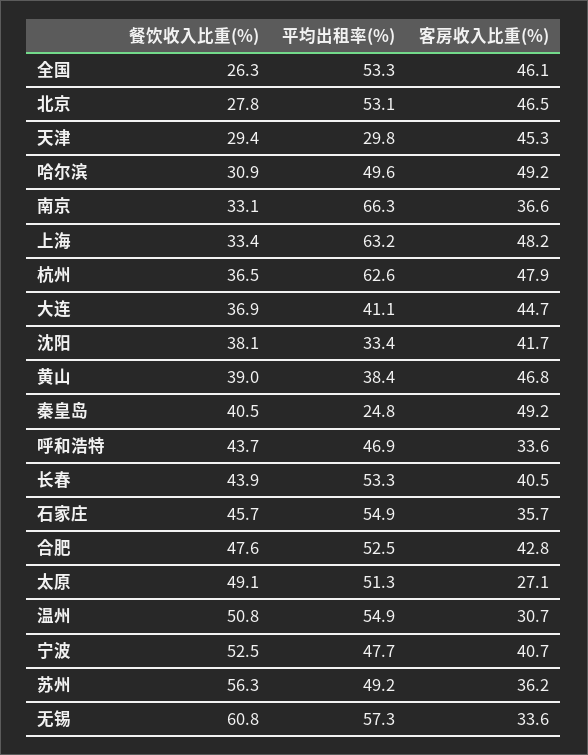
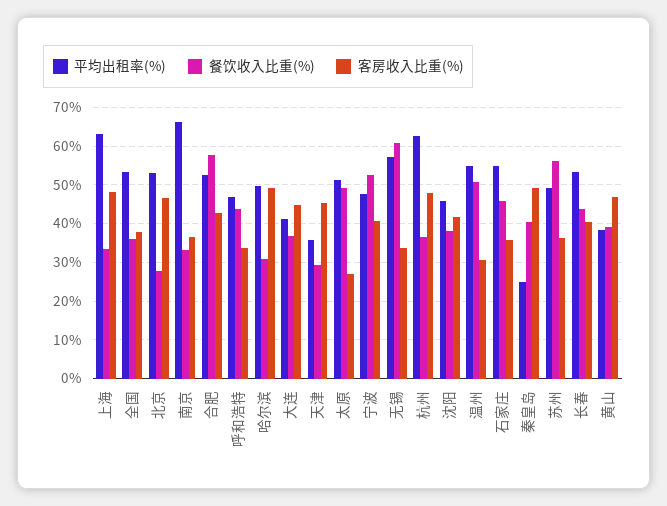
  {
    "餐饮收入比重(%)": {
-     "全国": 26.3,
+     "全国": 36,
      "北京": 27.8,
      "天津": 29.4,
      "哈尔滨": 30.9,
      "南京": 33.1,
      "上海": 33.4,
      "杭州": 36.5,
      "大连": 36.9,
      "沈阳": 38.1,
      "黄山": 39,
      "秦皇岛": 40.5,
      "呼和浩特": 43.7,
      "长春": 43.9,
      "石家庄": 45.7,
-     "合肥": 47.6,
+     "合肥": 58,
      "太原": 49.1,
      "温州": 50.8,
      "宁波": 52.5,
      "苏州": 56.3,
      "无锡": 60.8
    },
    "平均出租率(%)": {
      "全国": 53.3,
      "北京": 53.1,
-     "天津": 29.8,
+     "天津": 36,
      "哈尔滨": 49.6,
      "南京": 66.3,
      "上海": 63.2,
      "杭州": 62.6,
      "大连": 41.1,
-     "沈阳": 33.4,
+     "沈阳": 46,
      "黄山": 38.4,
      "秦皇岛": 24.8,
      "呼和浩特": 46.9,
      "长春": 53.3,
      "石家庄": 54.9,
      "合肥": 52.5,
      "太原": 51.3,
      "温州": 54.9,
      "宁波": 47.7,
      "苏州": 49.2,
      "无锡": 57.3
    },
    "客房收入比重(%)": {
-     "全国": 46.1,
+     "全国": 38,
      "北京": 46.5,
      "天津": 45.3,
      "哈尔滨": 49.2,
      "南京": 36.6,
      "上海": 48.2,
      "杭州": 47.9,
      "大连": 44.7,
      "沈阳": 41.7,
      "黄山": 46.8,
      "秦皇岛": 49.2,
      "呼和浩特": 33.6,
      "长春": 40.5,
      "石家庄": 35.7,
      "合肥": 42.8,
      "太原": 27.1,
      "温州": 30.7,
      "宁波": 40.7,
      "苏州": 36.2,
      "无锡": 33.6
    }
  }

